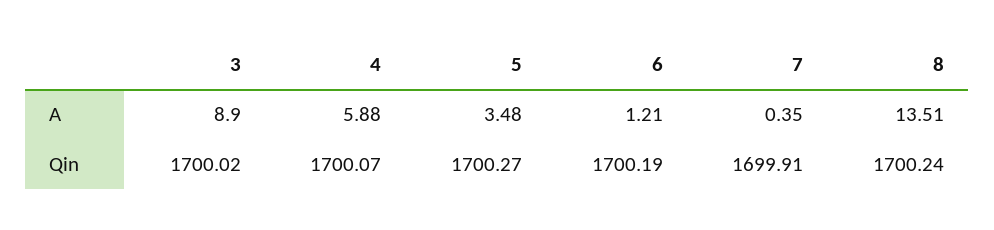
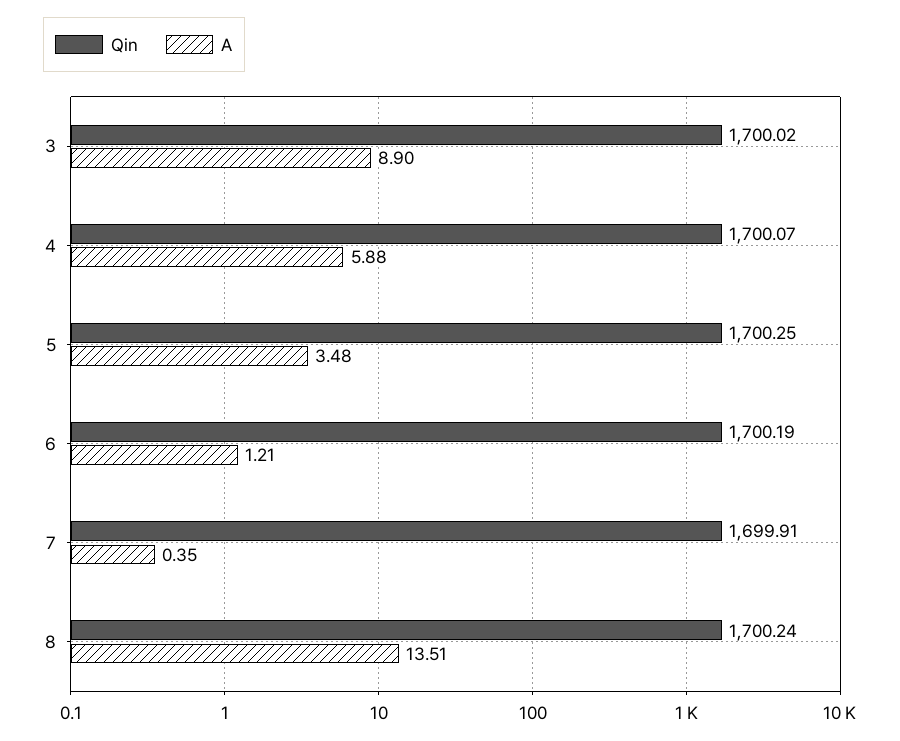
  {
    "A": {
      "3": 8.9,
      "4": 5.88,
      "5": 3.48,
      "6": 1.21,
      "7": 0.35,
      "8": 13.51
    },
    "Qin": {
      "3": 1700.02,
      "4": 1700.07,
-     "5": 1700.27,
+     "5": 1700.25,
      "6": 1700.19,
      "7": 1699.91,
      "8": 1700.24
    }
  }

